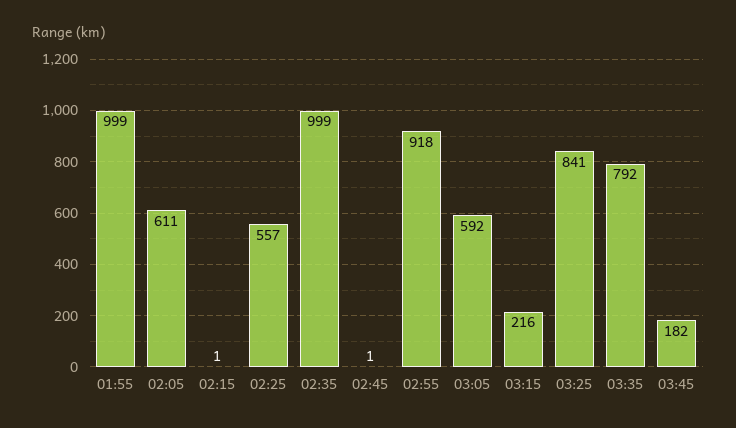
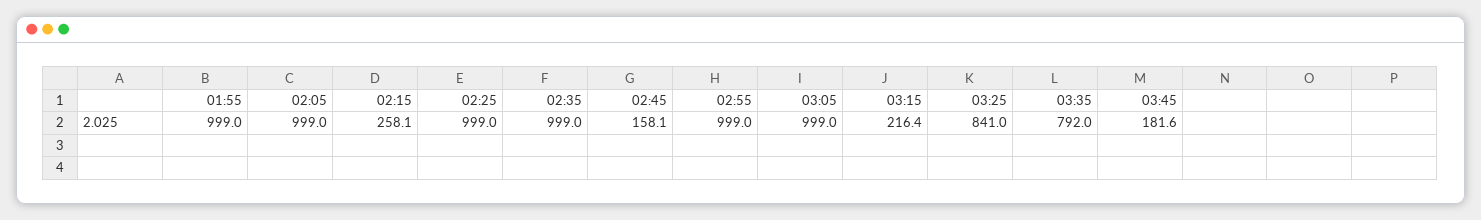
  {
    "01:55": 999,
-   "02:05": 611,
+   "02:05": 999,
-   "02:15": 1,
+   "02:15": 258.1,
-   "02:25": 557,
+   "02:25": 999,
    "02:35": 999,
-   "02:45": 1,
+   "02:45": 158.1,
-   "02:55": 918,
+   "02:55": 999,
-   "03:05": 592,
+   "03:05": 999,
    "03:15": 216.4,
    "03:25": 841,
    "03:35": 792,
    "03:45": 181.6
  }

